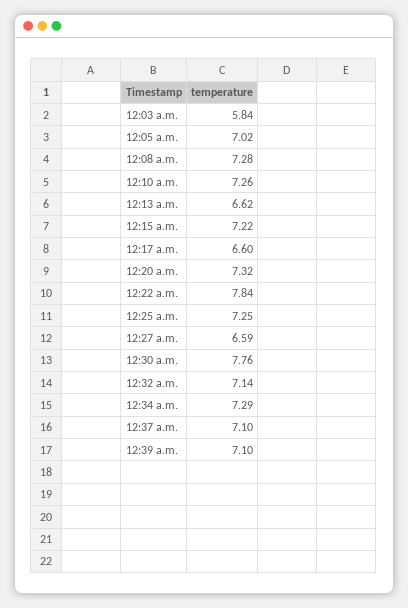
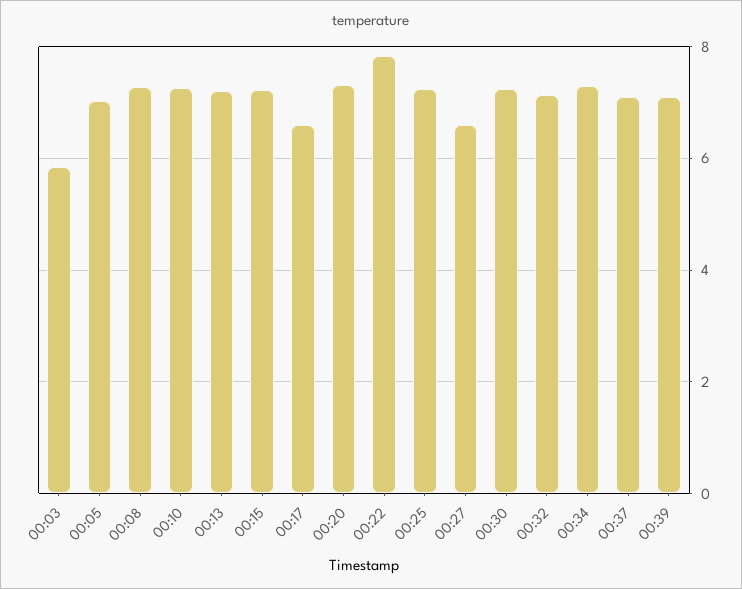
  {
    "12:03 a.m.": 5.84,
    "12:05 a.m.": 7.02,
    "12:08 a.m.": 7.28,
    "12:10 a.m.": 7.26,
-   "12:13 a.m.": 6.62,
+   "12:13 a.m.": 7.2,
    "12:15 a.m.": 7.22,
    "12:17 a.m.": 6.6,
    "12:20 a.m.": 7.32,
    "12:22 a.m.": 7.84,
    "12:25 a.m.": 7.25,
    "12:27 a.m.": 6.59,
-   "12:30 a.m.": 7.76,
+   "12:30 a.m.": 7.2,
    "12:32 a.m.": 7.14,
    "12:34 a.m.": 7.29,
    "12:37 a.m.": 7.1,
    "12:39 a.m.": 7.1
  }

